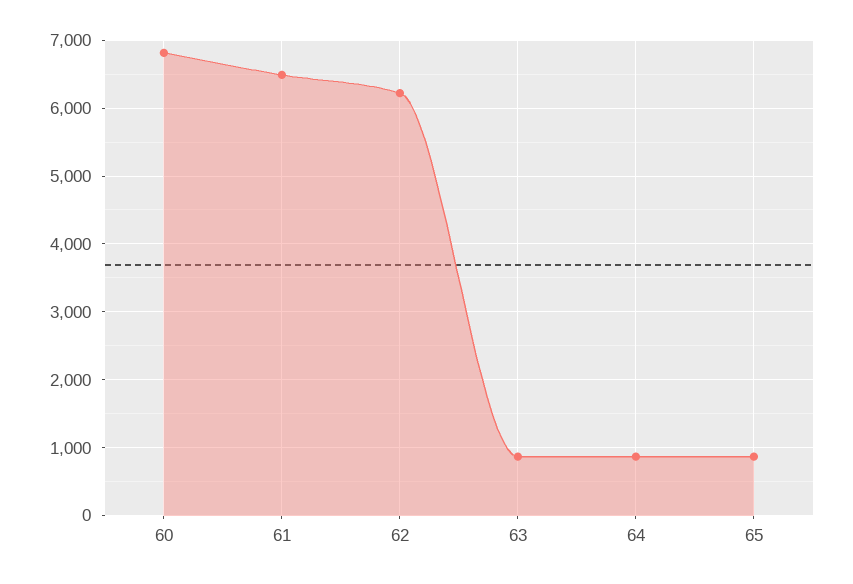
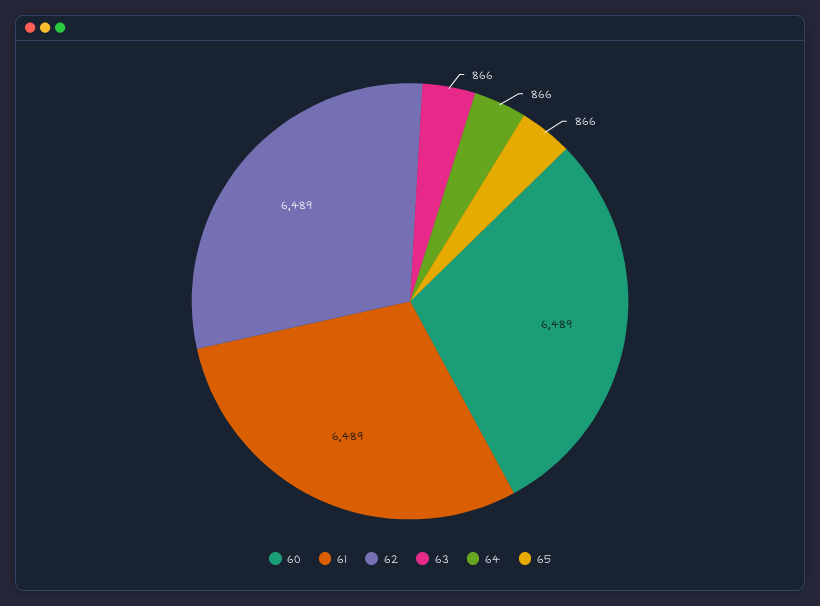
  {
-   "60": 6800,
+   "60": 6489,
    "61": 6489,
-   "62": 6200,
+   "62": 6489,
    "63": 866,
    "64": 866,
    "65": 866
  }

